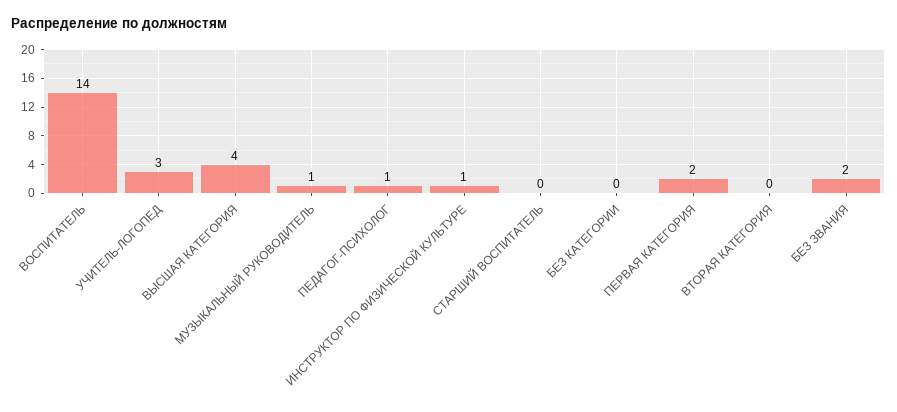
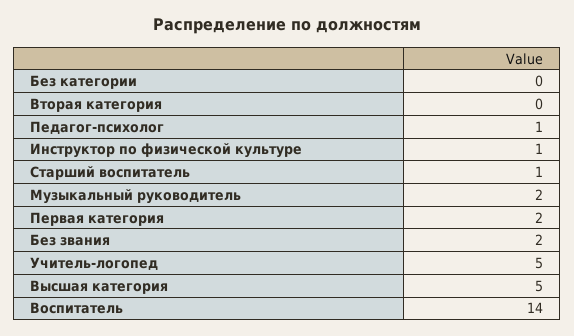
  {
    "ВОСПИТАТЕЛЬ": 14,
-   "УЧИТЕЛЬ-ЛОГОПЕД": 3,
+   "УЧИТЕЛЬ-ЛОГОПЕД": 5,
-   "ВЫСШАЯ КАТЕГОРИЯ": 4,
+   "ВЫСШАЯ КАТЕГОРИЯ": 5,
-   "МУЗЫКАЛЬНЫЙ РУКОВОДИТЕЛЬ": 1,
+   "МУЗЫКАЛЬНЫЙ РУКОВОДИТЕЛЬ": 2,
    "ПЕДАГОГ-ПСИХОЛОГ": 1,
    "ИНСТРУКТОР ПО ФИЗИЧЕСКОЙ КУЛЬТУРЕ": 1,
-   "СТАРШИЙ ВОСПИТАТЕЛЬ": 0,
+   "СТАРШИЙ ВОСПИТАТЕЛЬ": 1,
    "БЕЗ КАТЕГОРИИ": 0,
    "ПЕРВАЯ КАТЕГОРИЯ": 2,
    "ВТОРАЯ КАТЕГОРИЯ": 0,
    "БЕЗ ЗВАНИЯ": 2
  }

